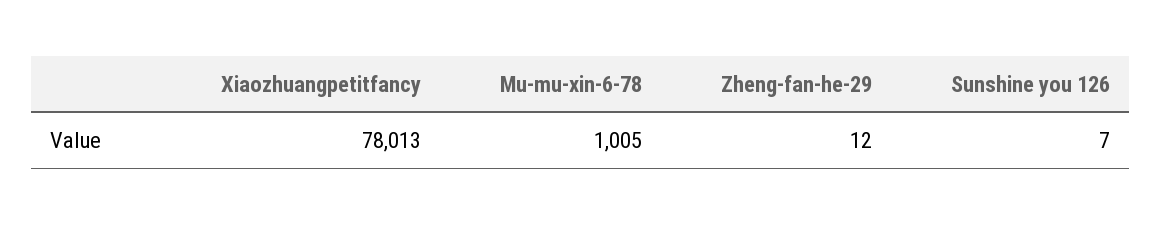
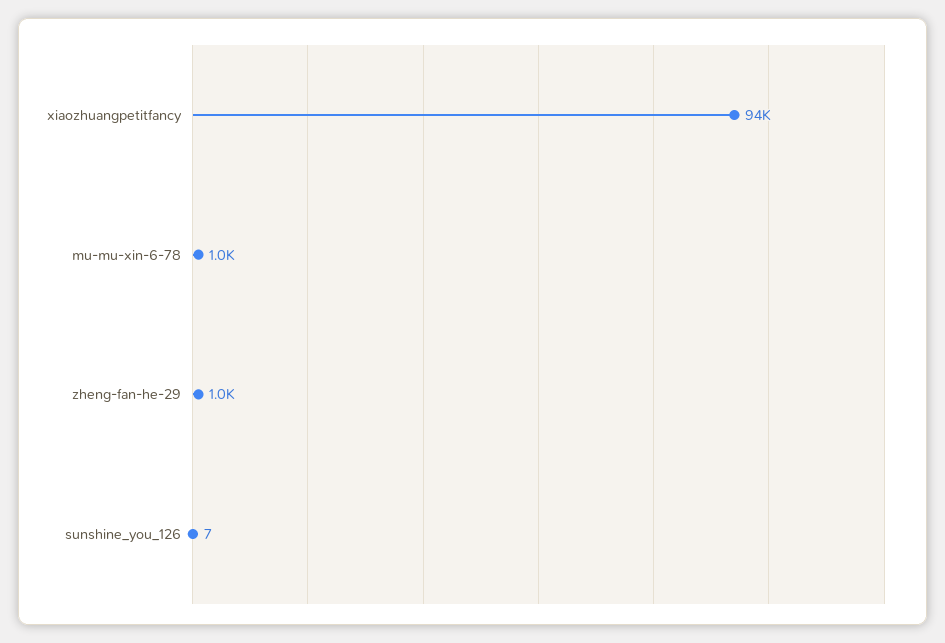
  {
-   "Xiaozhuangpetitfancy": 78013,
+   "Xiaozhuangpetitfancy": 94000,
    "Mu-mu-xin-6-78": 1005,
-   "Zheng-fan-he-29": 12,
+   "Zheng-fan-he-29": 1000,
    "Sunshine you 126": 7
  }

